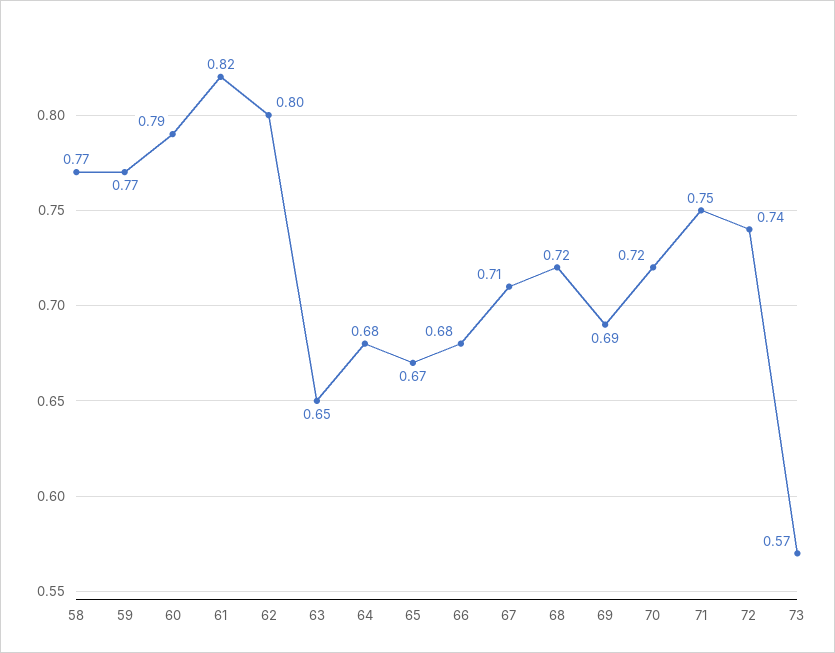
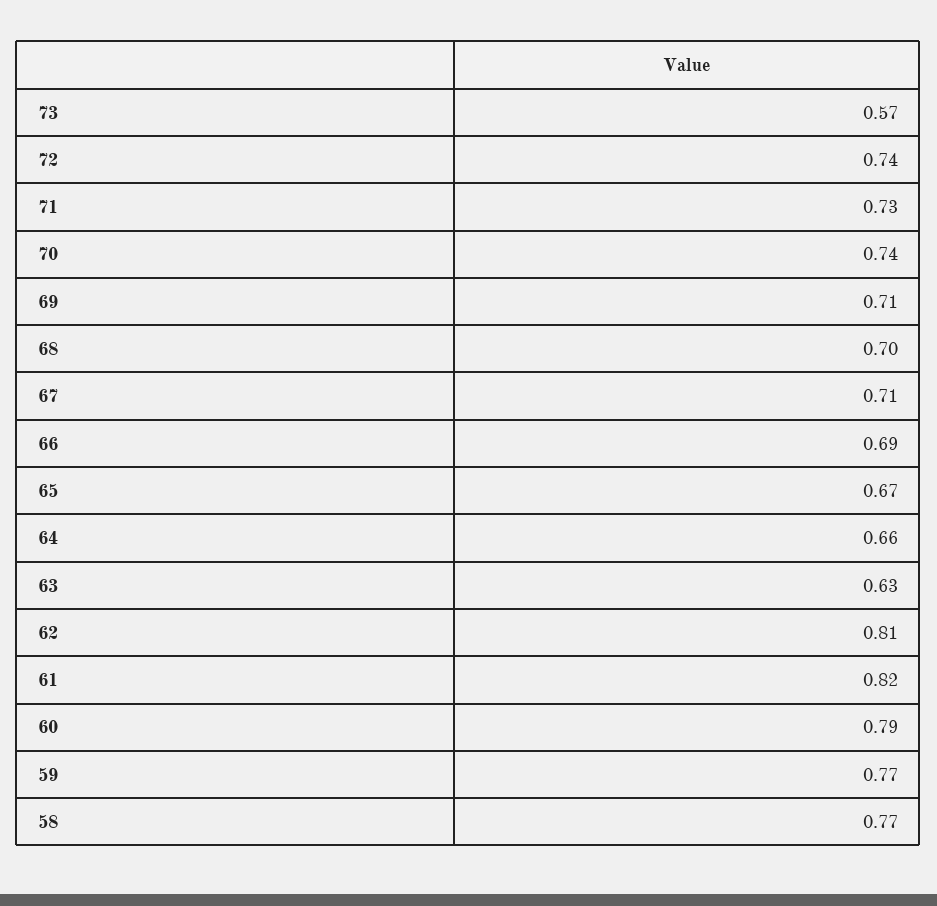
  {
    "58": 0.77,
    "59": 0.77,
    "60": 0.79,
    "61": 0.82,
-   "62": 0.8,
+   "62": 0.81,
-   "63": 0.65,
+   "63": 0.63,
-   "64": 0.68,
+   "64": 0.66,
    "65": 0.67,
-   "66": 0.68,
+   "66": 0.69,
    "67": 0.71,
-   "68": 0.72,
+   "68": 0.7,
-   "69": 0.69,
+   "69": 0.71,
-   "70": 0.72,
+   "70": 0.74,
-   "71": 0.75,
+   "71": 0.73,
    "72": 0.74,
    "73": 0.57
  }

